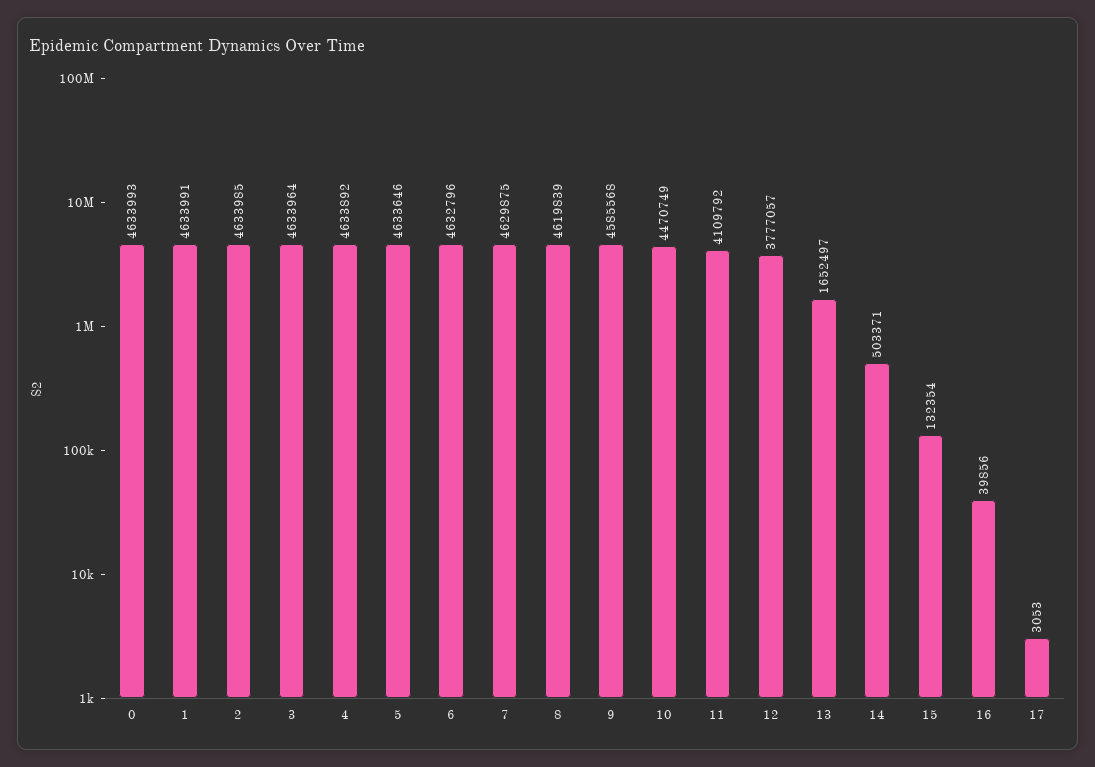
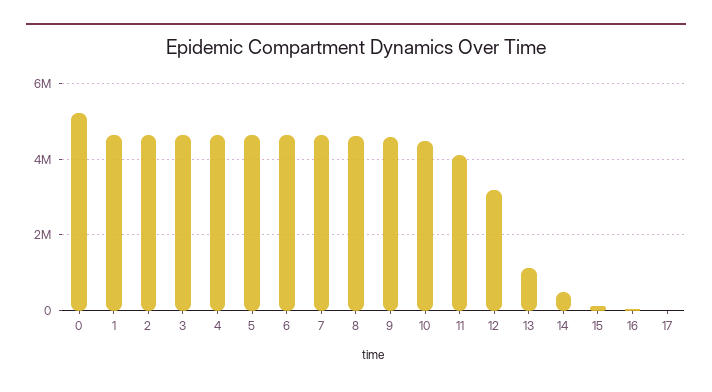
  {
-   "0": 4633993,
+   "0": 5200000,
    "1": 4633991,
    "2": 4633985,
    "3": 4633964,
    "4": 4633892,
    "5": 4633646,
    "6": 4632796,
    "7": 4629875,
    "8": 4619839,
    "9": 4585568,
    "10": 4470749,
    "11": 4109792,
-   "12": 3777057,
+   "12": 3200000,
-   "13": 1652497,
+   "13": 1200000,
    "14": 503371,
    "15": 132354,
    "16": 39856,
    "17": 3053
  }

